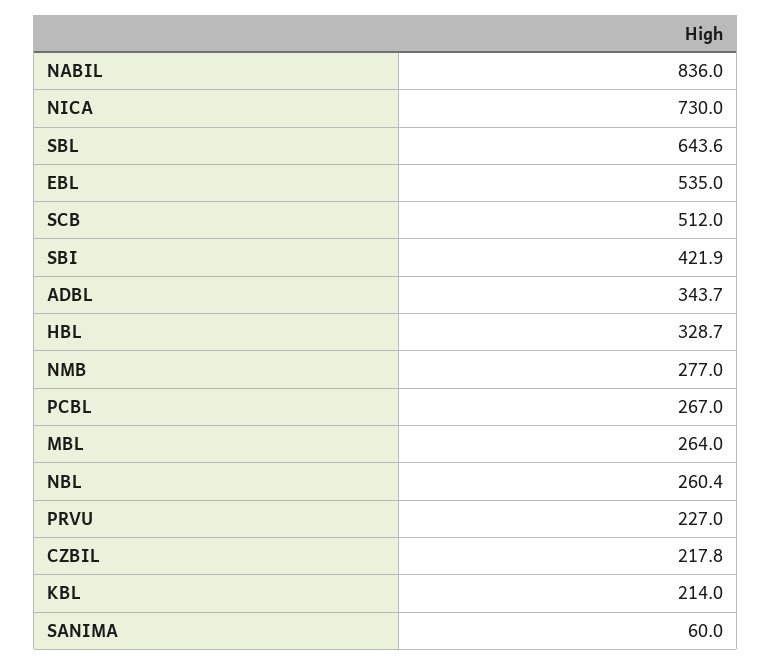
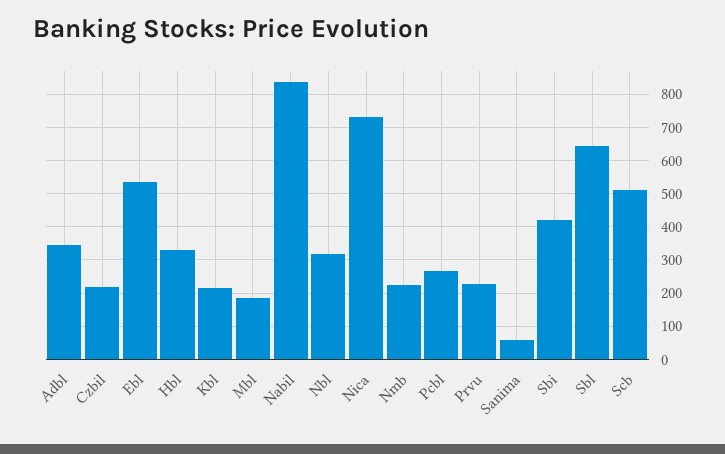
  {
    "NABIL": 836,
    "NICA": 730,
    "SBL": 643.6,
    "EBL": 535,
    "SCB": 512,
    "SBI": 421.9,
    "ADBL": 343.7,
    "HBL": 328.7,
-   "NMB": 277,
+   "NMB": 220,
    "PCBL": 267,
-   "MBL": 264,
+   "MBL": 180,
-   "NBL": 260.4,
+   "NBL": 320,
    "PRVU": 227,
    "CZBIL": 217.8,
    "KBL": 214,
    "SANIMA": 60
  }

